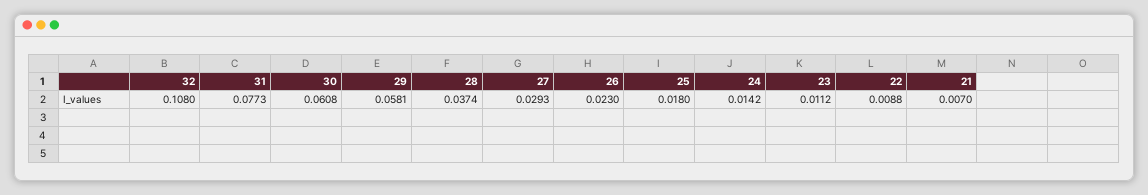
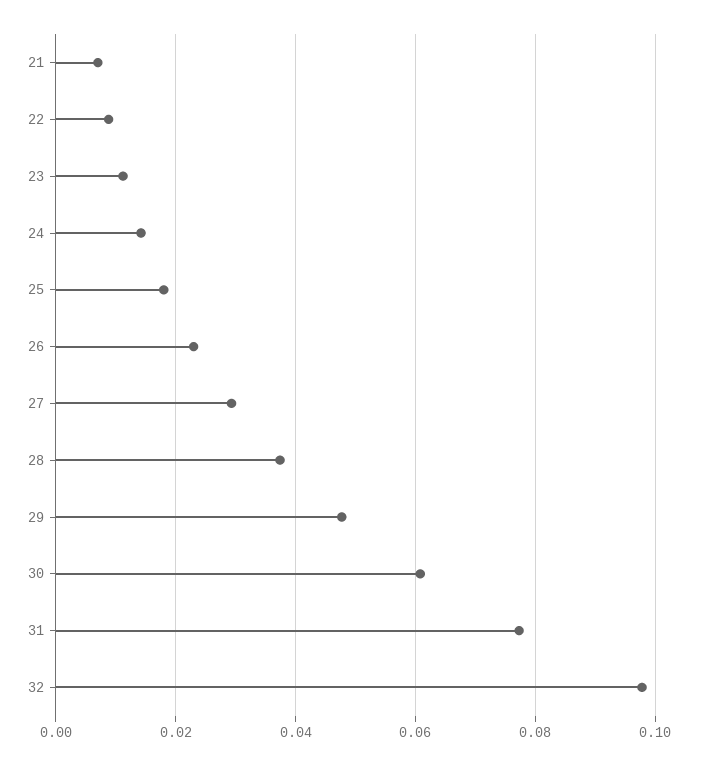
  {
-   "32": 0.108,
+   "32": 0.098,
    "31": 0.0773,
    "30": 0.0608,
-   "29": 0.0581,
+   "29": 0.048,
    "28": 0.0374,
    "27": 0.0293,
    "26": 0.023,
    "25": 0.018,
    "24": 0.0142,
    "23": 0.0112,
    "22": 0.0088,
    "21": 0.007
  }

